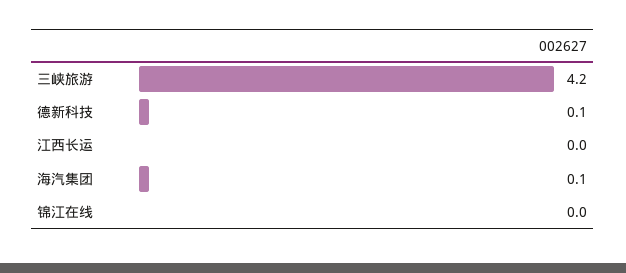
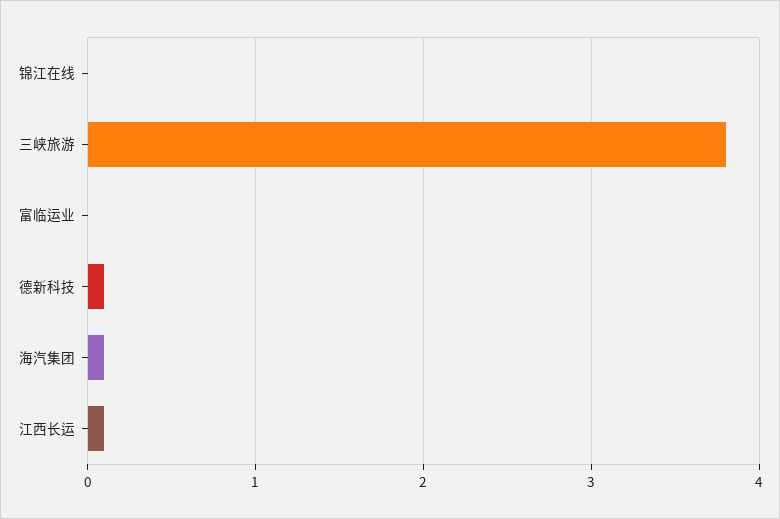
  {
-   "三峡旅游": 4.2,
+   "三峡旅游": 3.8,
    "德新科技": 0.1,
-   "江西长运": 0,
+   "江西长运": 0.1,
    "海汽集团": 0.1,
-   "锦江在线": 0
+   "锦江在线": 0,
+   "富临运业": 0
  }

